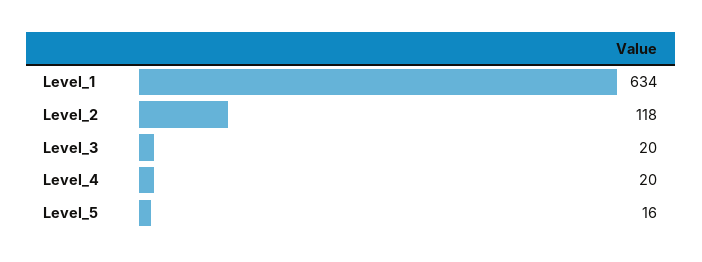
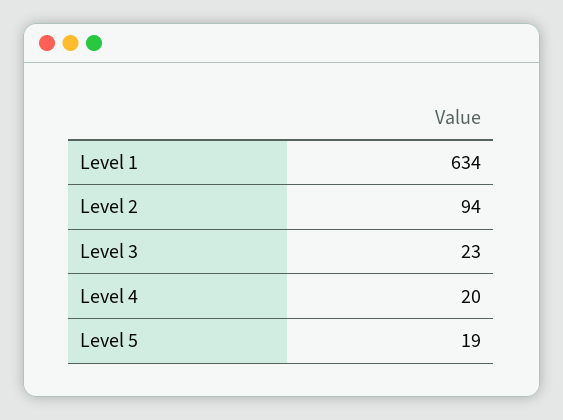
  {
    "Level_1": 634,
-   "Level_2": 118,
+   "Level_2": 94,
-   "Level_3": 20,
+   "Level_3": 23,
    "Level_4": 20,
-   "Level_5": 16
+   "Level_5": 19
  }

